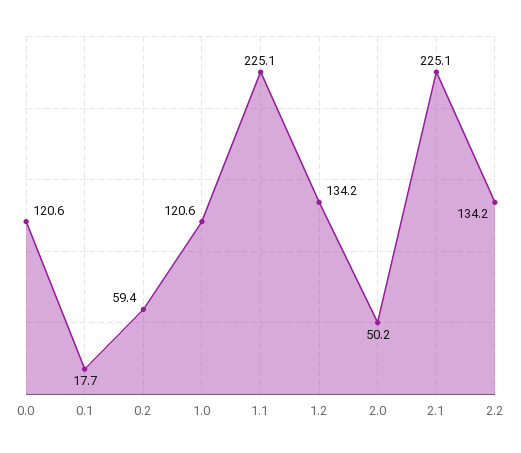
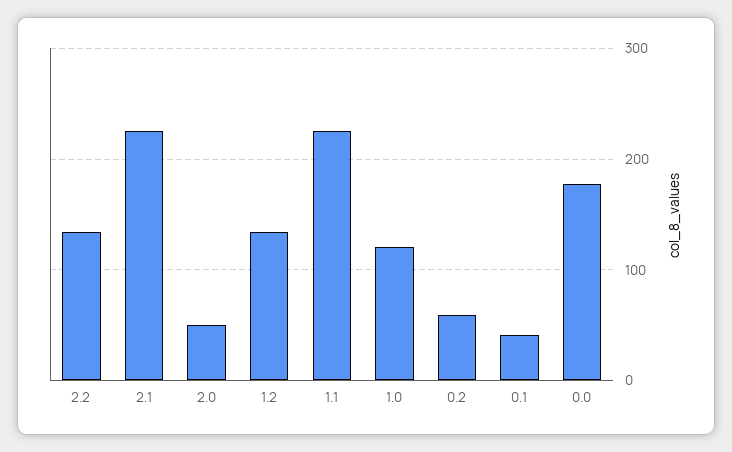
  {
-   "0.0": 120.6,
+   "0.0": 180,
-   "0.1": 17.7,
+   "0.1": 40,
    "0.2": 59.4,
    "1.0": 120.6,
    "1.1": 225.1,
    "1.2": 134.2,
    "2.0": 50.2,
    "2.1": 225.1,
    "2.2": 134.2
  }

